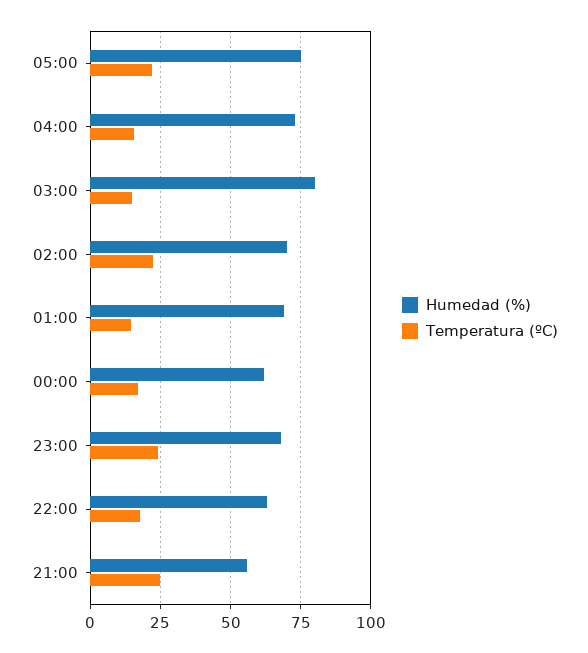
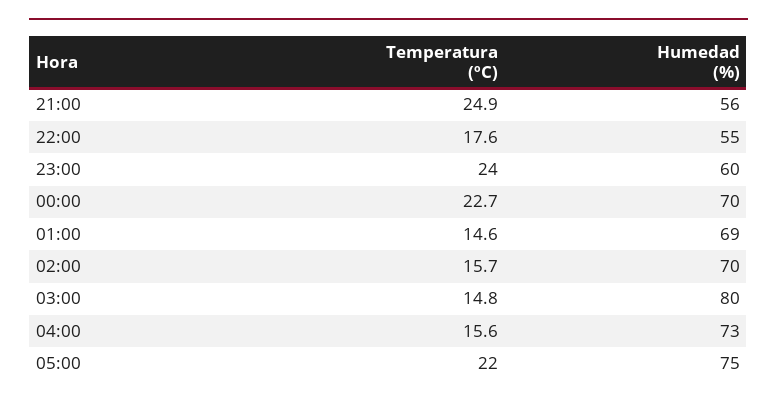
  {
    "Humedad (%)": {
      "05:00": 75,
      "04:00": 73,
      "03:00": 80,
      "02:00": 70,
      "01:00": 69,
-     "00:00": 62.5,
+     "00:00": 70,
-     "23:00": 67.5,
+     "23:00": 60,
-     "22:00": 62.5,
+     "22:00": 55,
      "21:00": 56
    },
    "Temperatura (ºC)": {
      "05:00": 22,
      "04:00": 15.6,
      "03:00": 14.8,
-     "02:00": 22.5,
+     "02:00": 15.7,
      "01:00": 14.6,
-     "00:00": 17.5,
+     "00:00": 22.7,
      "23:00": 24,
      "22:00": 17.6,
      "21:00": 24.9
    }
  }

